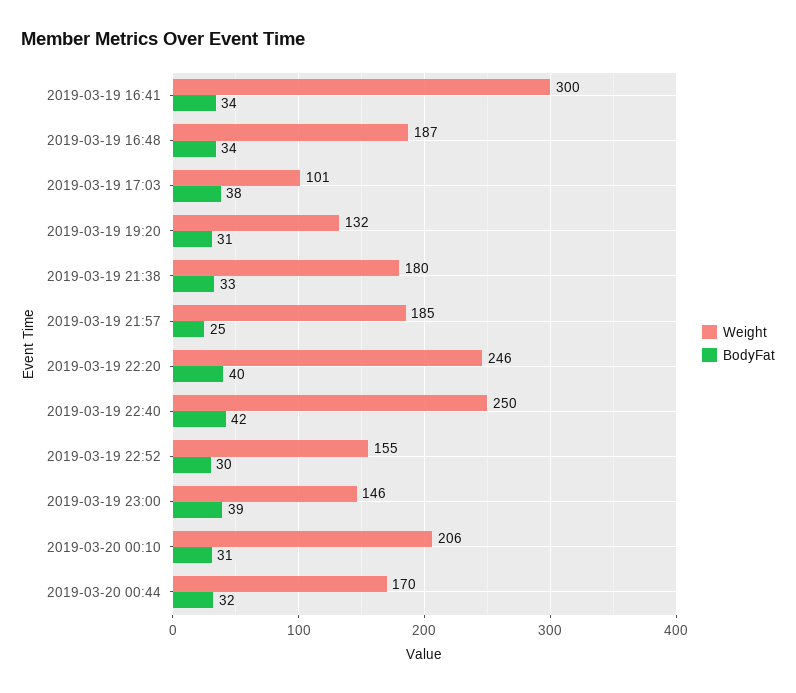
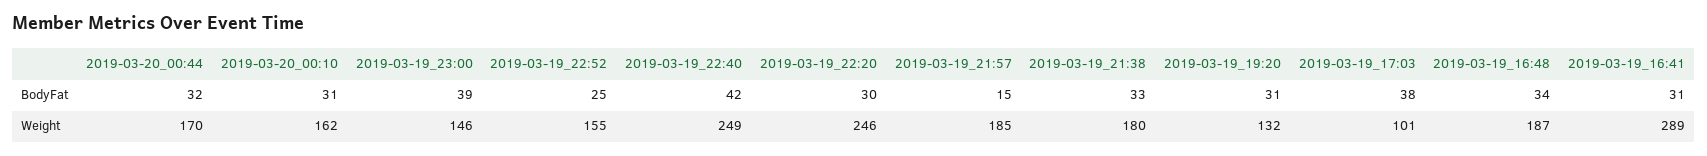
  {
    "Weight": {
-     "2019-03-19 16:41": 300,
+     "2019-03-19 16:41": 289,
      "2019-03-19 16:48": 187,
      "2019-03-19 17:03": 101,
      "2019-03-19 19:20": 132,
      "2019-03-19 21:38": 180,
      "2019-03-19 21:57": 185,
      "2019-03-19 22:20": 246,
-     "2019-03-19 22:40": 250,
+     "2019-03-19 22:40": 249,
      "2019-03-19 22:52": 155,
      "2019-03-19 23:00": 146,
-     "2019-03-20 00:10": 206,
+     "2019-03-20 00:10": 162,
      "2019-03-20 00:44": 170
    },
    "BodyFat": {
-     "2019-03-19 16:41": 34,
+     "2019-03-19 16:41": 31,
      "2019-03-19 16:48": 34,
      "2019-03-19 17:03": 38,
      "2019-03-19 19:20": 31,
      "2019-03-19 21:38": 33,
-     "2019-03-19 21:57": 25,
+     "2019-03-19 21:57": 15,
-     "2019-03-19 22:20": 40,
+     "2019-03-19 22:20": 30,
      "2019-03-19 22:40": 42,
-     "2019-03-19 22:52": 30,
+     "2019-03-19 22:52": 25,
      "2019-03-19 23:00": 39,
      "2019-03-20 00:10": 31,
      "2019-03-20 00:44": 32
    }
  }

